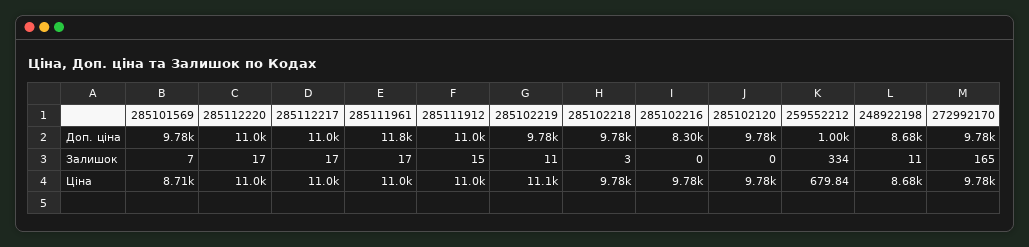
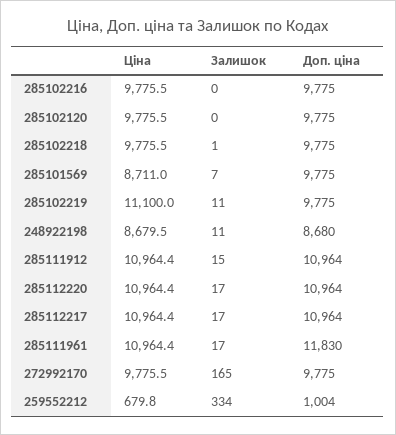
  {
    "285101569": {
      "Доп. ціна": 9775,
      "Залишок": 7,
      "Ціна": 8711
    },
    "285112220": {
      "Доп. ціна": 10964,
      "Залишок": 17,
      "Ціна": 10964.4
    },
    "285112217": {
      "Доп. ціна": 10964,
      "Залишок": 17,
      "Ціна": 10964.4
    },
    "285111961": {
      "Доп. ціна": 11830,
      "Залишок": 17,
      "Ціна": 10964.4
    },
    "285111912": {
      "Доп. ціна": 10964,
      "Залишок": 15,
      "Ціна": 10964.4
    },
    "285102219": {
      "Доп. ціна": 9775,
      "Залишок": 11,
      "Ціна": 11100
    },
    "285102218": {
      "Доп. ціна": 9775,
-     "Залишок": 3,
+     "Залишок": 1,
      "Ціна": 9775.5
    },
    "285102216": {
-     "Доп. ціна": 8300,
+     "Доп. ціна": 9775,
      "Залишок": 0,
      "Ціна": 9775.5
    },
    "285102120": {
      "Доп. ціна": 9775,
      "Залишок": 0,
      "Ціна": 9775.5
    },
    "259552212": {
      "Доп. ціна": 1004,
      "Залишок": 334,
      "Ціна": 679.84
    },
    "248922198": {
      "Доп. ціна": 8680,
      "Залишок": 11,
      "Ціна": 8679.5
    },
    "272992170": {
      "Доп. ціна": 9775,
      "Залишок": 165,
      "Ціна": 9775.5
    }
  }

